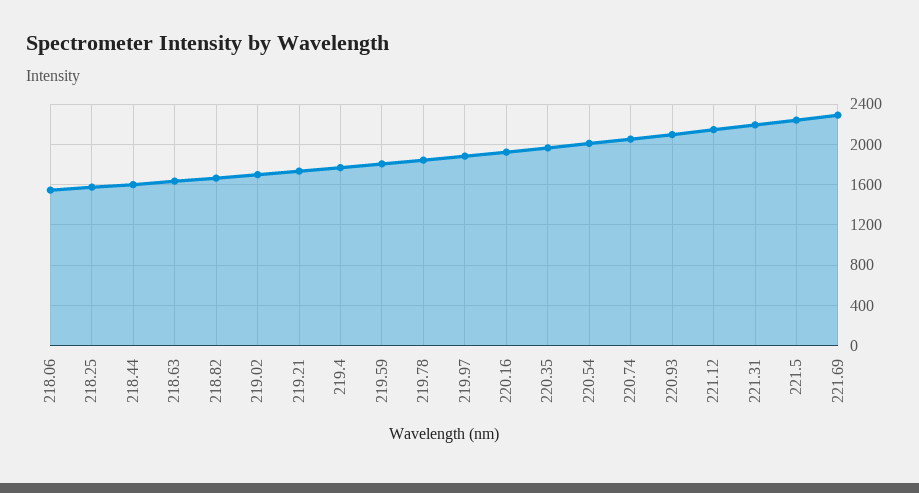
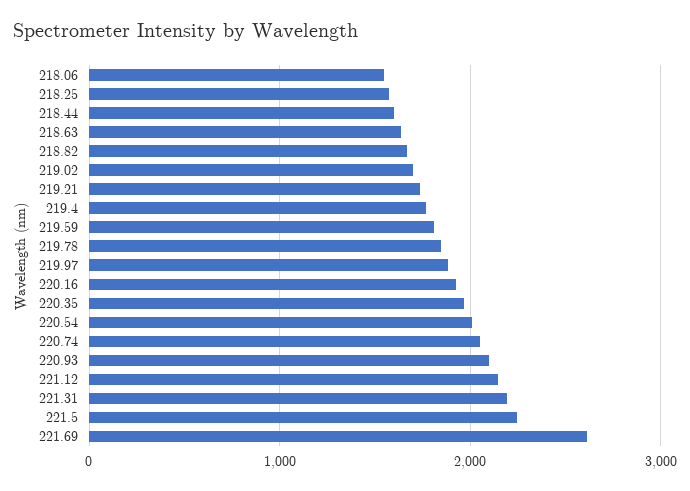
  {
    "218.06": 1500,
    "218.25": 1600,
    "218.44": 1600,
    "218.63": 1600,
    "218.82": 1700,
    "219.02": 1700,
    "219.21": 1700,
    "219.4": 1800,
    "219.59": 1800,
    "219.78": 1800,
    "219.97": 1900,
    "220.16": 1900,
    "220.35": 2000,
    "220.54": 2000,
    "220.74": 2100,
    "220.93": 2100,
    "221.12": 2100,
    "221.31": 2200,
    "221.5": 2200,
-   "221.69": 2300
+   "221.69": 2600
  }

